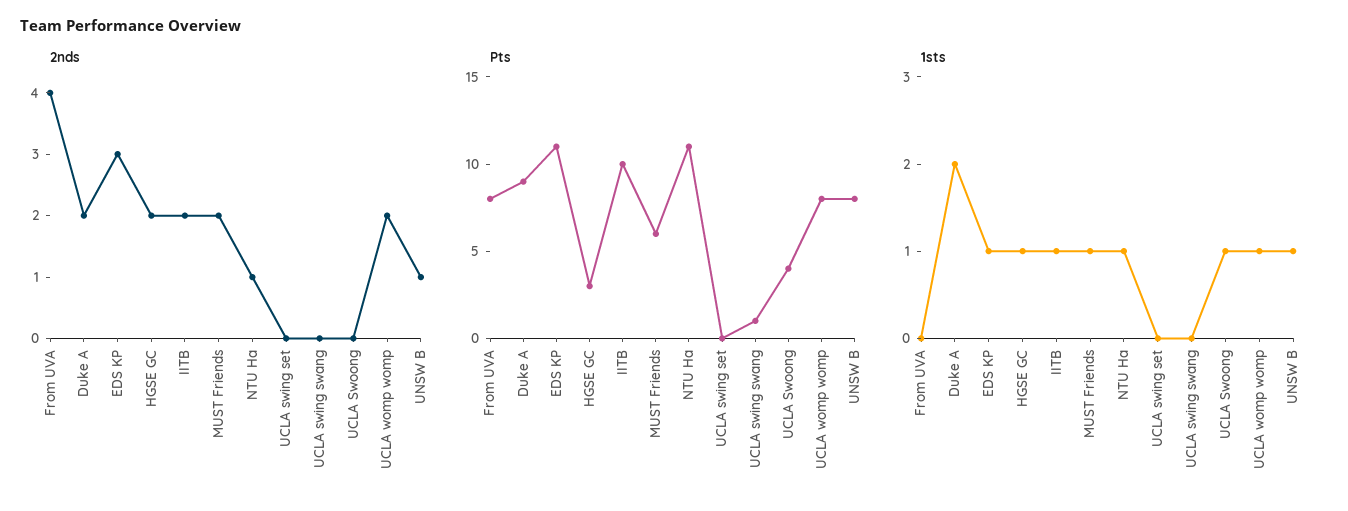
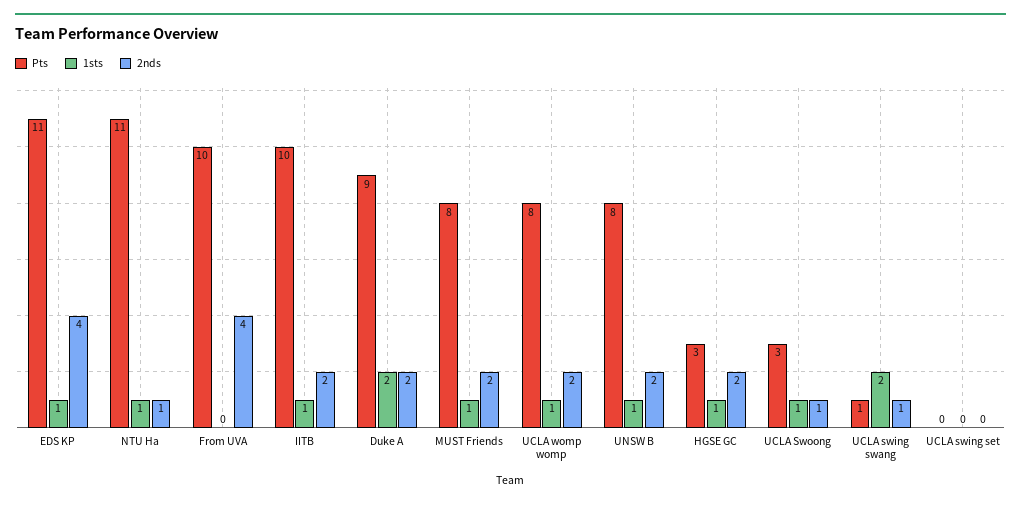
  {
    "2nds": {
      "From UVA": 4,
      "Duke A": 2,
-     "EDS KP": 3,
+     "EDS KP": 4,
      "HGSE GC": 2,
      "IITB": 2,
      "MUST Friends": 2,
      "NTU Ha": 1,
      "UCLA swing set": 0,
-     "UCLA swing swang": 0,
+     "UCLA swing swang": 1,
-     "UCLA Swoong": 0,
+     "UCLA Swoong": 1,
      "UCLA womp womp": 2,
-     "UNSW B": 1
+     "UNSW B": 2
    },
    "Pts": {
-     "From UVA": 8,
+     "From UVA": 10,
      "Duke A": 9,
      "EDS KP": 11,
      "HGSE GC": 3,
      "IITB": 10,
-     "MUST Friends": 6,
+     "MUST Friends": 8,
      "NTU Ha": 11,
      "UCLA swing set": 0,
      "UCLA swing swang": 1,
-     "UCLA Swoong": 4,
+     "UCLA Swoong": 3,
      "UCLA womp womp": 8,
      "UNSW B": 8
    },
    "1sts": {
      "From UVA": 0,
      "Duke A": 2,
      "EDS KP": 1,
      "HGSE GC": 1,
      "IITB": 1,
      "MUST Friends": 1,
      "NTU Ha": 1,
      "UCLA swing set": 0,
-     "UCLA swing swang": 0,
+     "UCLA swing swang": 2,
      "UCLA Swoong": 1,
      "UCLA womp womp": 1,
      "UNSW B": 1
    }
  }

